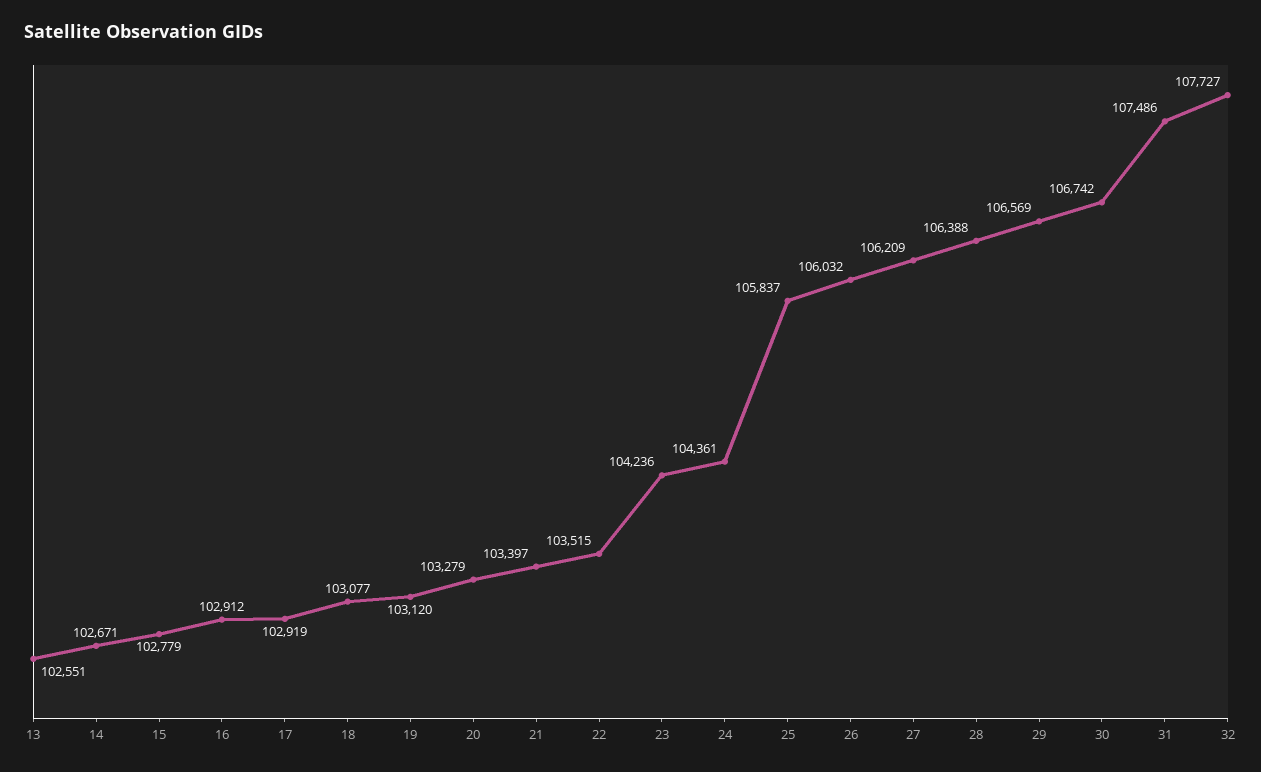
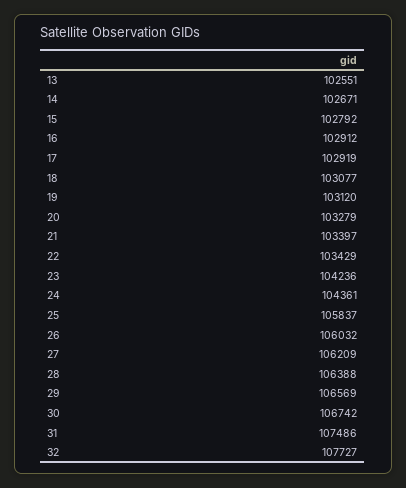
  {
    "13": 102551,
    "14": 102671,
-   "15": 102779,
+   "15": 102792,
    "16": 102912,
    "17": 102919,
    "18": 103077,
    "19": 103120,
    "20": 103279,
    "21": 103397,
-   "22": 103515,
+   "22": 103429,
    "23": 104236,
    "24": 104361,
    "25": 105837,
    "26": 106032,
    "27": 106209,
    "28": 106388,
    "29": 106569,
    "30": 106742,
    "31": 107486,
    "32": 107727
  }

